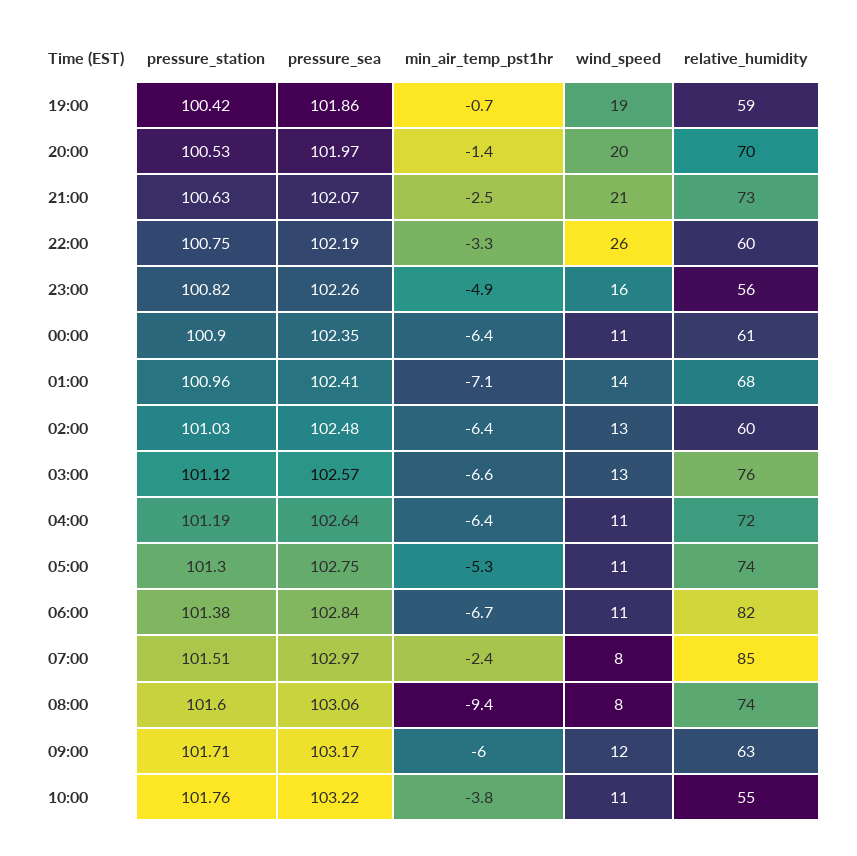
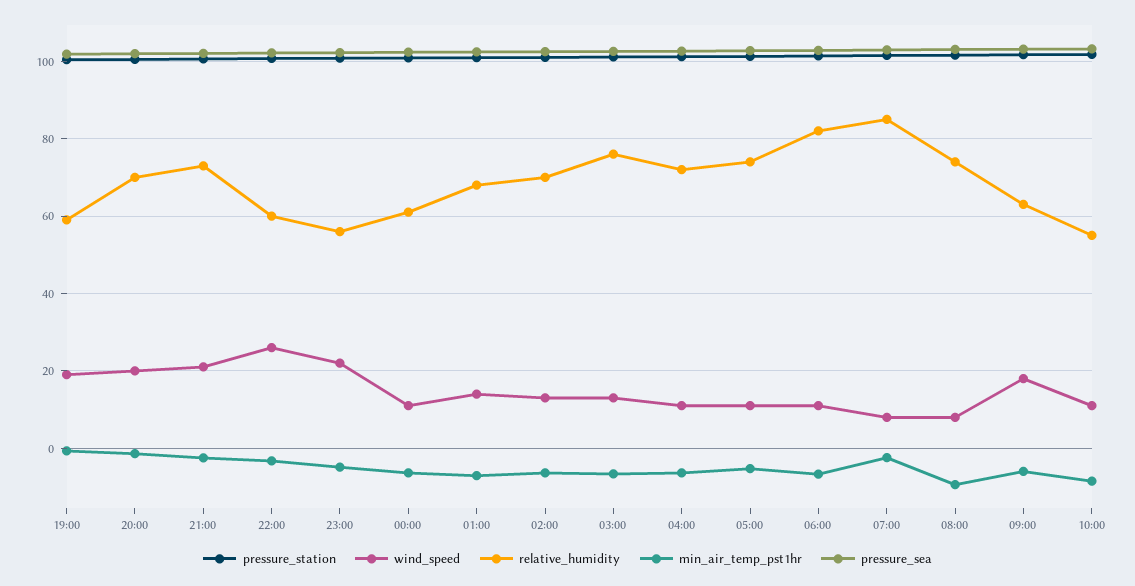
  {
    "pressure_station": {
      "19:00": 100.42,
      "20:00": 100.53,
      "21:00": 100.63,
      "22:00": 100.75,
      "23:00": 100.82,
      "00:00": 100.9,
      "01:00": 100.96,
      "02:00": 101.03,
      "03:00": 101.12,
      "04:00": 101.19,
      "05:00": 101.3,
      "06:00": 101.38,
      "07:00": 101.51,
      "08:00": 101.6,
      "09:00": 101.71,
      "10:00": 101.76
    },
    "pressure_sea": {
      "19:00": 101.86,
      "20:00": 101.97,
      "21:00": 102.07,
      "22:00": 102.19,
      "23:00": 102.26,
      "00:00": 102.35,
      "01:00": 102.41,
      "02:00": 102.48,
      "03:00": 102.57,
      "04:00": 102.64,
      "05:00": 102.75,
      "06:00": 102.84,
      "07:00": 102.97,
      "08:00": 103.06,
      "09:00": 103.17,
      "10:00": 103.22
    },
    "min_air_temp_pst1hr": {
      "19:00": -0.7,
      "20:00": -1.4,
      "21:00": -2.5,
      "22:00": -3.3,
      "23:00": -4.9,
      "00:00": -6.4,
      "01:00": -7.1,
      "02:00": -6.4,
      "03:00": -6.6,
      "04:00": -6.4,
      "05:00": -5.3,
      "06:00": -6.7,
      "07:00": -2.4,
      "08:00": -9.4,
      "09:00": -6,
-     "10:00": -3.8
+     "10:00": -8
    },
    "wind_speed": {
      "19:00": 19,
      "20:00": 20,
      "21:00": 21,
      "22:00": 26,
-     "23:00": 16,
+     "23:00": 22,
      "00:00": 11,
      "01:00": 14,
      "02:00": 13,
      "03:00": 13,
      "04:00": 11,
      "05:00": 11,
      "06:00": 11,
      "07:00": 8,
      "08:00": 8,
-     "09:00": 12,
+     "09:00": 18,
      "10:00": 11
    },
    "relative_humidity": {
      "19:00": 59,
      "20:00": 70,
      "21:00": 73,
      "22:00": 60,
      "23:00": 56,
      "00:00": 61,
      "01:00": 68,
-     "02:00": 60,
+     "02:00": 70,
      "03:00": 76,
      "04:00": 72,
      "05:00": 74,
      "06:00": 82,
      "07:00": 85,
      "08:00": 74,
      "09:00": 63,
      "10:00": 55
    }
  }

